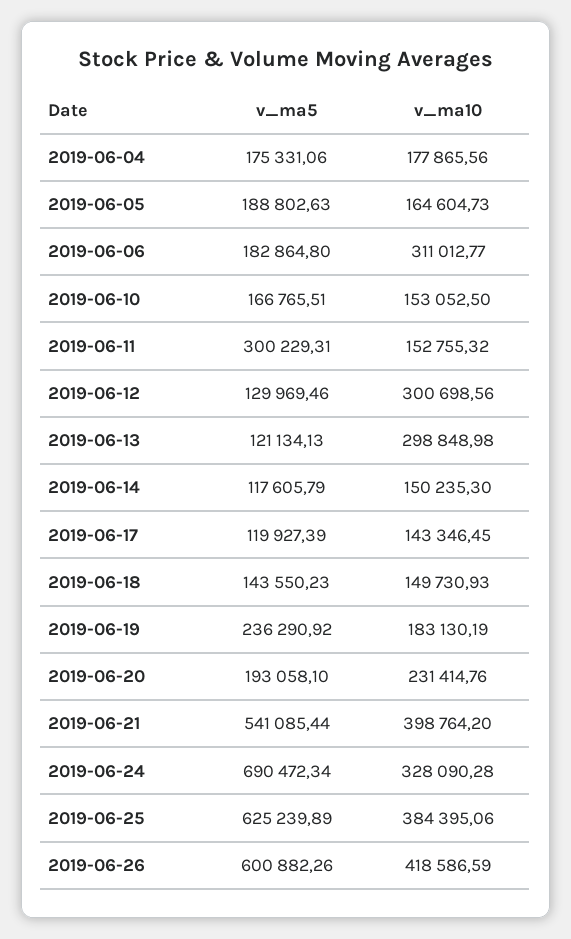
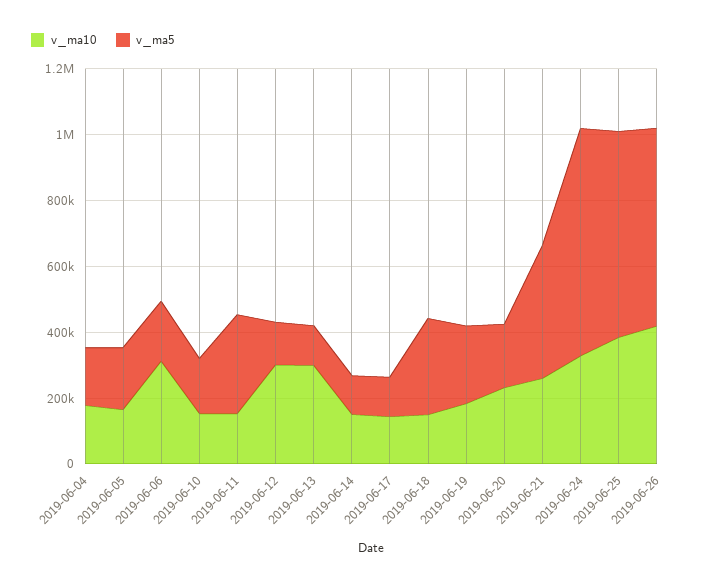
  {
    "v_ma5": {
      "2019-06-04": 175331.06,
      "2019-06-05": 188802.63,
      "2019-06-06": 182864.8,
      "2019-06-10": 166765.51,
      "2019-06-11": 300229.31,
      "2019-06-12": 129969.46,
      "2019-06-13": 121134.13,
      "2019-06-14": 117605.79,
      "2019-06-17": 119927.39,
-     "2019-06-18": 143550.23,
+     "2019-06-18": 300000,
      "2019-06-19": 236290.92,
      "2019-06-20": 193058.1,
-     "2019-06-21": 541085.44,
+     "2019-06-21": 400000,
      "2019-06-24": 690472.34,
      "2019-06-25": 625239.89,
      "2019-06-26": 600882.26
    },
    "v_ma10": {
      "2019-06-04": 177865.56,
      "2019-06-05": 164604.73,
      "2019-06-06": 311012.77,
      "2019-06-10": 153052.5,
      "2019-06-11": 152755.32,
      "2019-06-12": 300698.56,
      "2019-06-13": 298848.98,
      "2019-06-14": 150235.3,
      "2019-06-17": 143346.45,
      "2019-06-18": 149730.93,
      "2019-06-19": 183130.19,
      "2019-06-20": 231414.76,
-     "2019-06-21": 398764.2,
+     "2019-06-21": 250000,
      "2019-06-24": 328090.28,
      "2019-06-25": 384395.06,
      "2019-06-26": 418586.59
    }
  }

